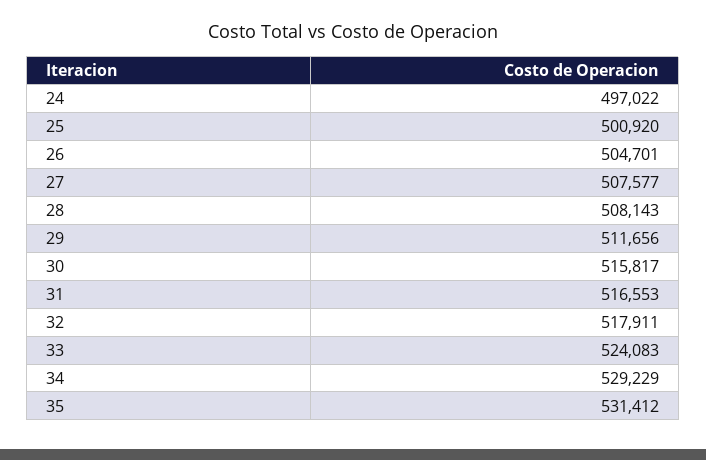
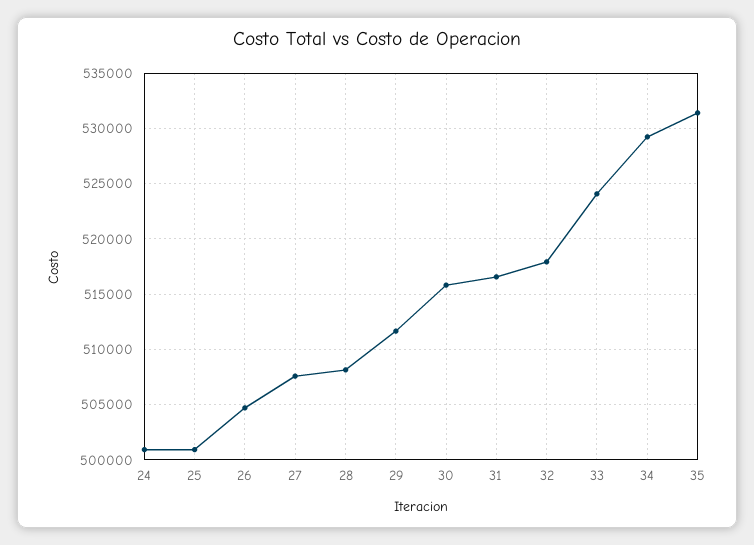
  {
-   "24": 497022,
+   "24": 501000,
    "25": 500920,
    "26": 504701,
    "27": 507577,
    "28": 508143,
    "29": 511656,
    "30": 515817,
    "31": 516553,
    "32": 517911,
    "33": 524083,
    "34": 529229,
    "35": 531412
  }

